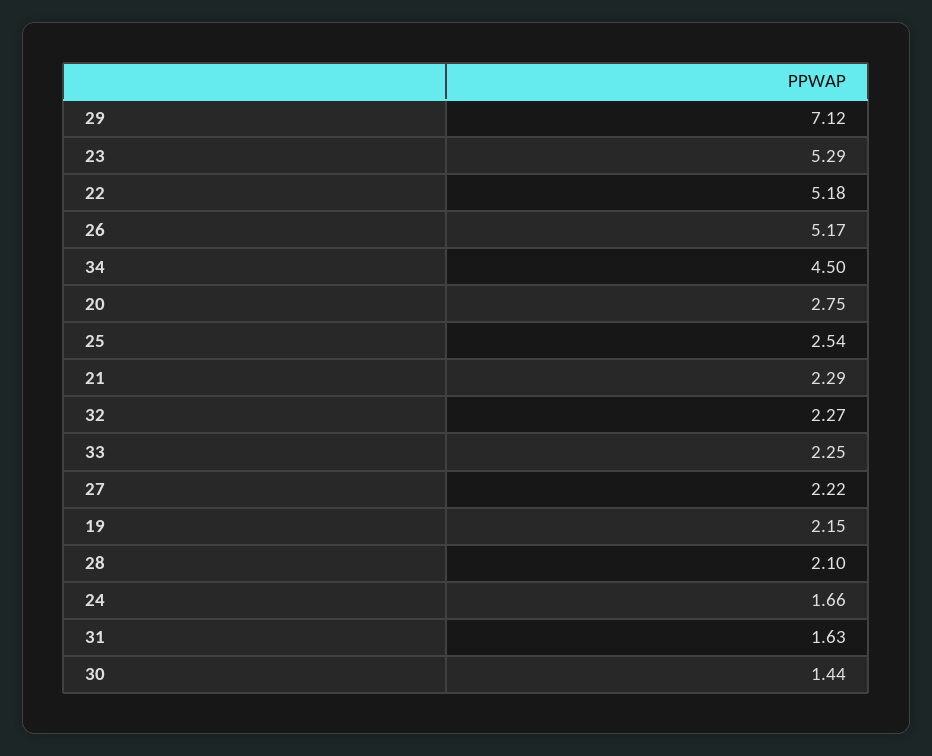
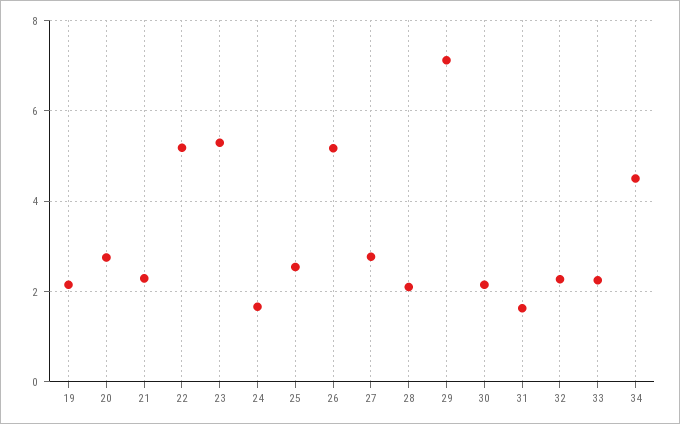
  {
    "29": 7.12,
    "23": 5.29,
    "22": 5.18,
    "26": 5.17,
    "34": 4.5,
    "20": 2.75,
    "25": 2.54,
    "21": 2.29,
    "32": 2.27,
    "33": 2.25,
-   "27": 2.22,
+   "27": 2.8,
    "19": 2.15,
    "28": 2.1,
    "24": 1.66,
    "31": 1.63,
-   "30": 1.44
+   "30": 2.2
  }

